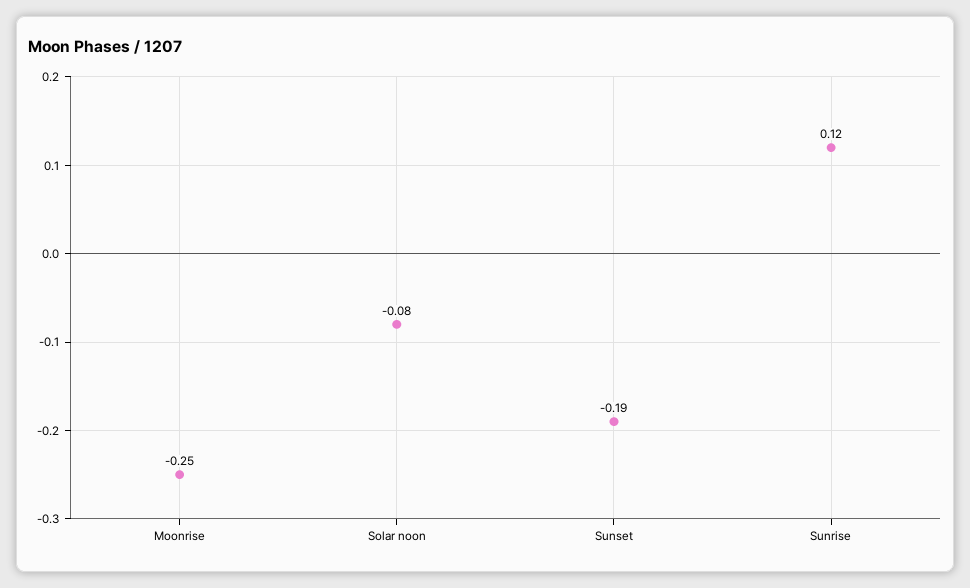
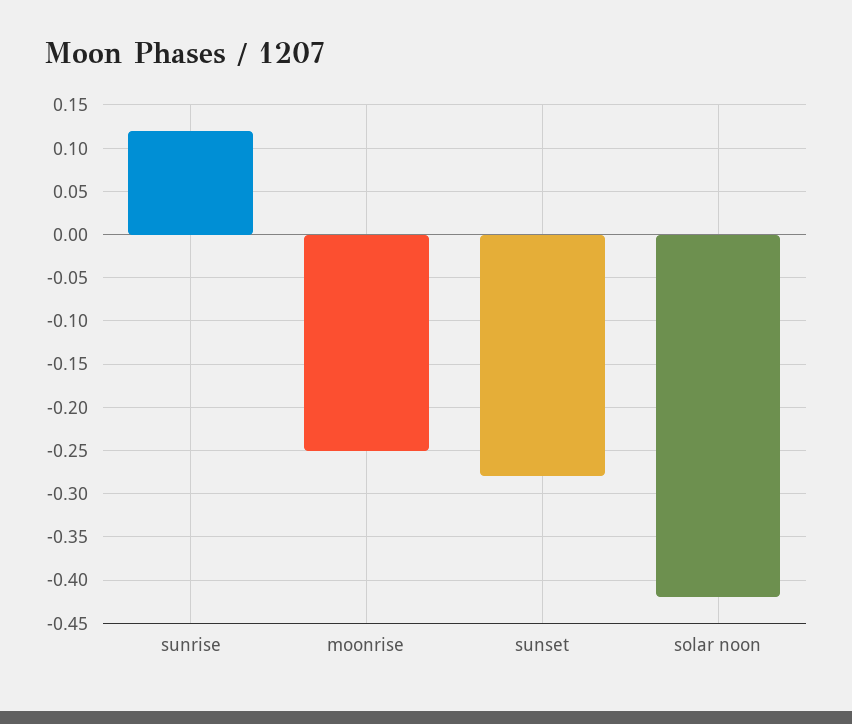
  {
    "Moonrise": -0.25,
-   "Solar noon": -0.08,
+   "Solar noon": -0.42,
-   "Sunset": -0.19,
+   "Sunset": -0.28,
    "Sunrise": 0.12
  }

